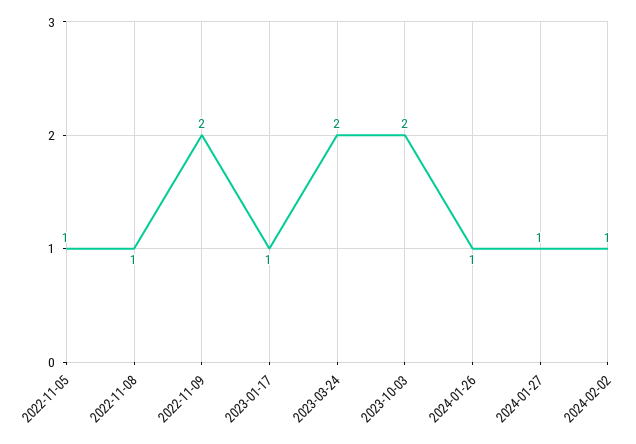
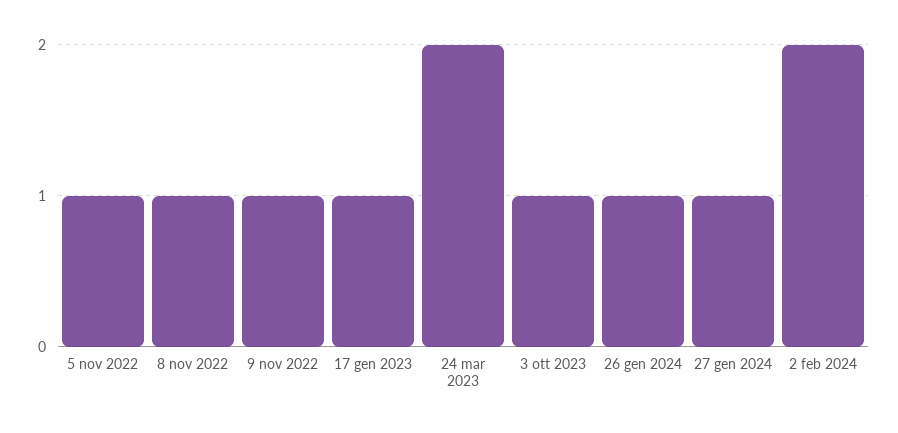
  {
    "2022-11-05": 1,
    "2022-11-08": 1,
-   "2022-11-09": 2,
+   "2022-11-09": 1,
    "2023-01-17": 1,
    "2023-03-24": 2,
-   "2023-10-03": 2,
+   "2023-10-03": 1,
    "2024-01-26": 1,
    "2024-01-27": 1,
-   "2024-02-02": 1
+   "2024-02-02": 2
  }

